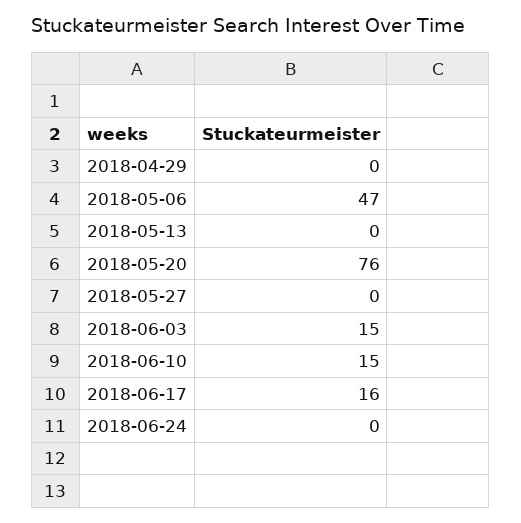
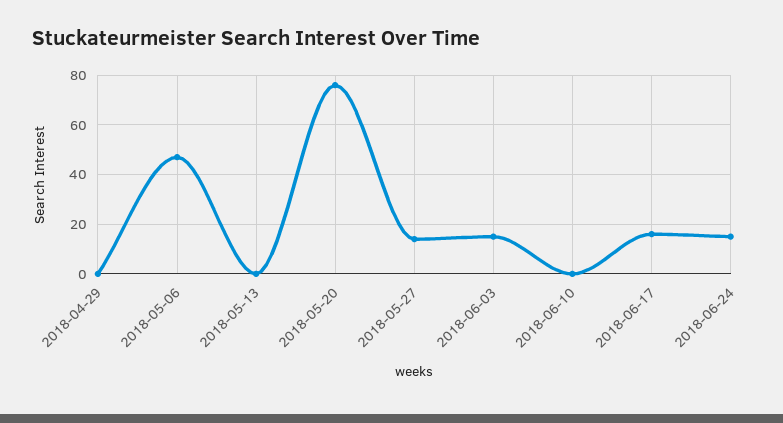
  {
    "2018-04-29": 0,
    "2018-05-06": 47,
    "2018-05-13": 0,
    "2018-05-20": 76,
-   "2018-05-27": 0,
+   "2018-05-27": 15,
    "2018-06-03": 15,
-   "2018-06-10": 15,
+   "2018-06-10": 0,
    "2018-06-17": 16,
-   "2018-06-24": 0
+   "2018-06-24": 15
  }

